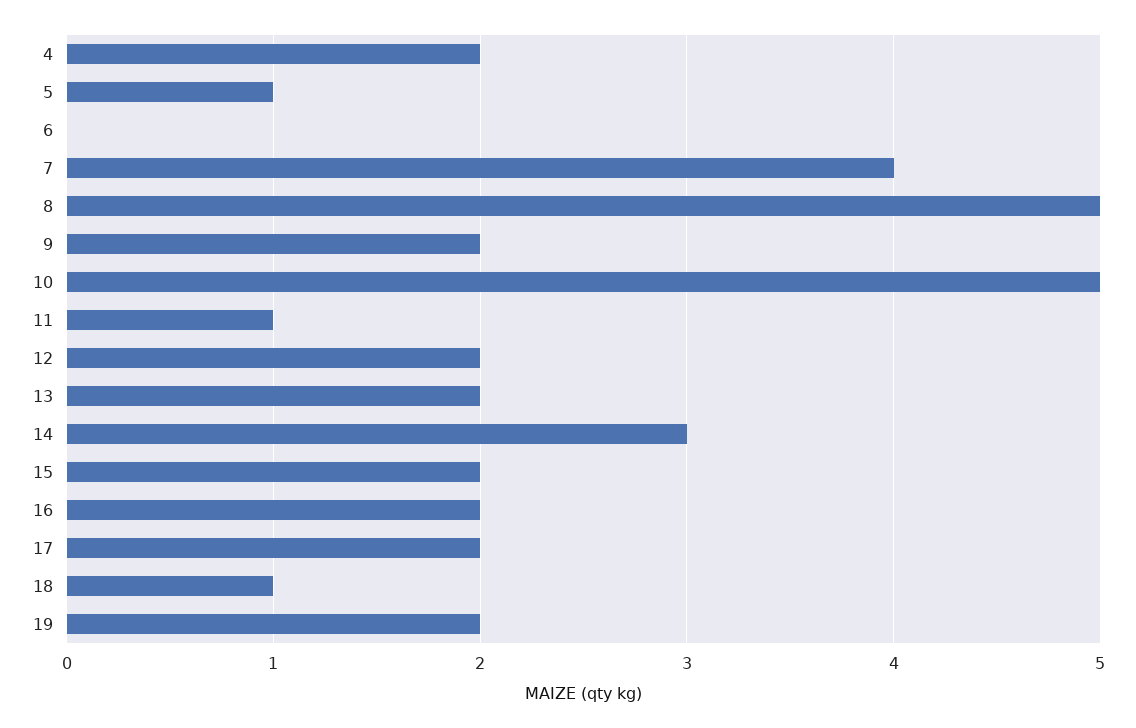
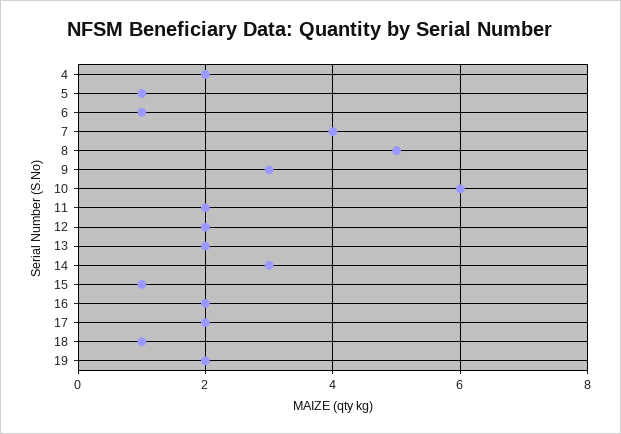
  {
    "4": 2,
    "5": 1,
-   "6": 0,
+   "6": 1,
    "7": 4,
    "8": 5,
-   "9": 2,
+   "9": 3,
-   "10": 5,
+   "10": 6,
-   "11": 1,
+   "11": 2,
    "12": 2,
    "13": 2,
    "14": 3,
-   "15": 2,
+   "15": 1,
    "16": 2,
    "17": 2,
    "18": 1,
    "19": 2
  }

